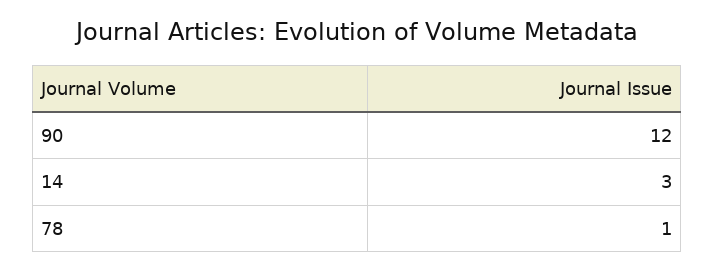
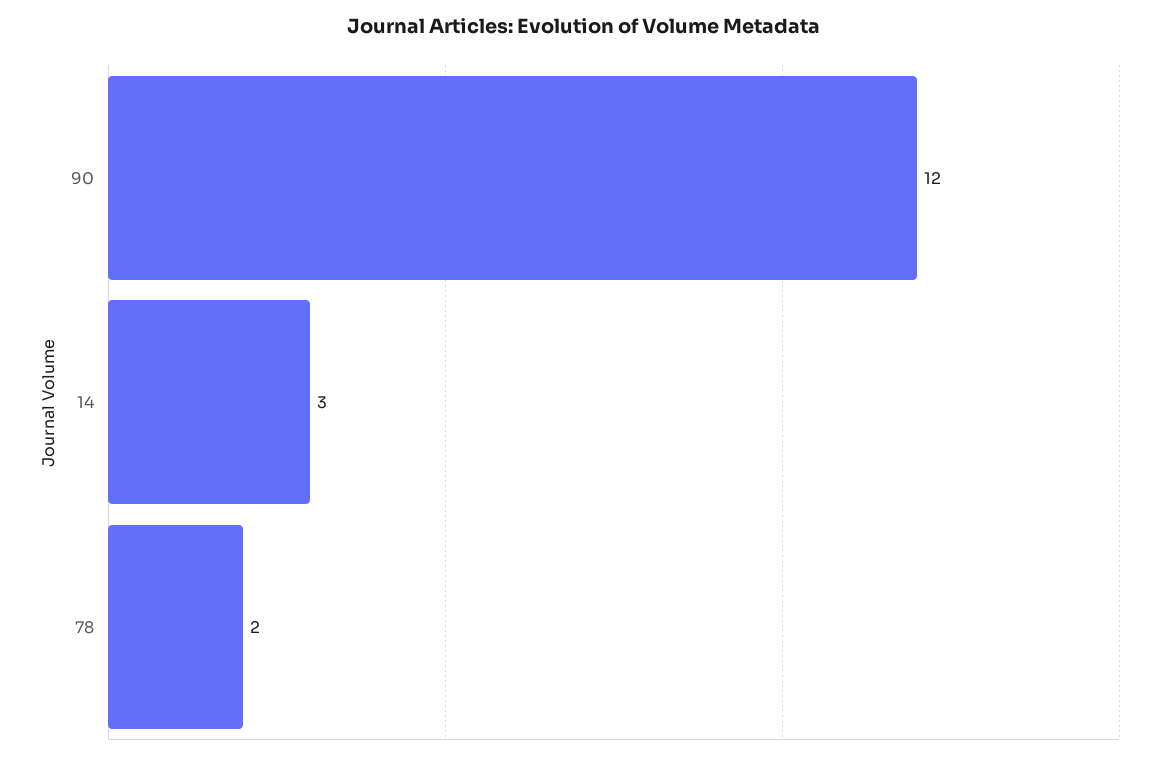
  {
    "90": 12,
    "14": 3,
-   "78": 1
+   "78": 2
  }

